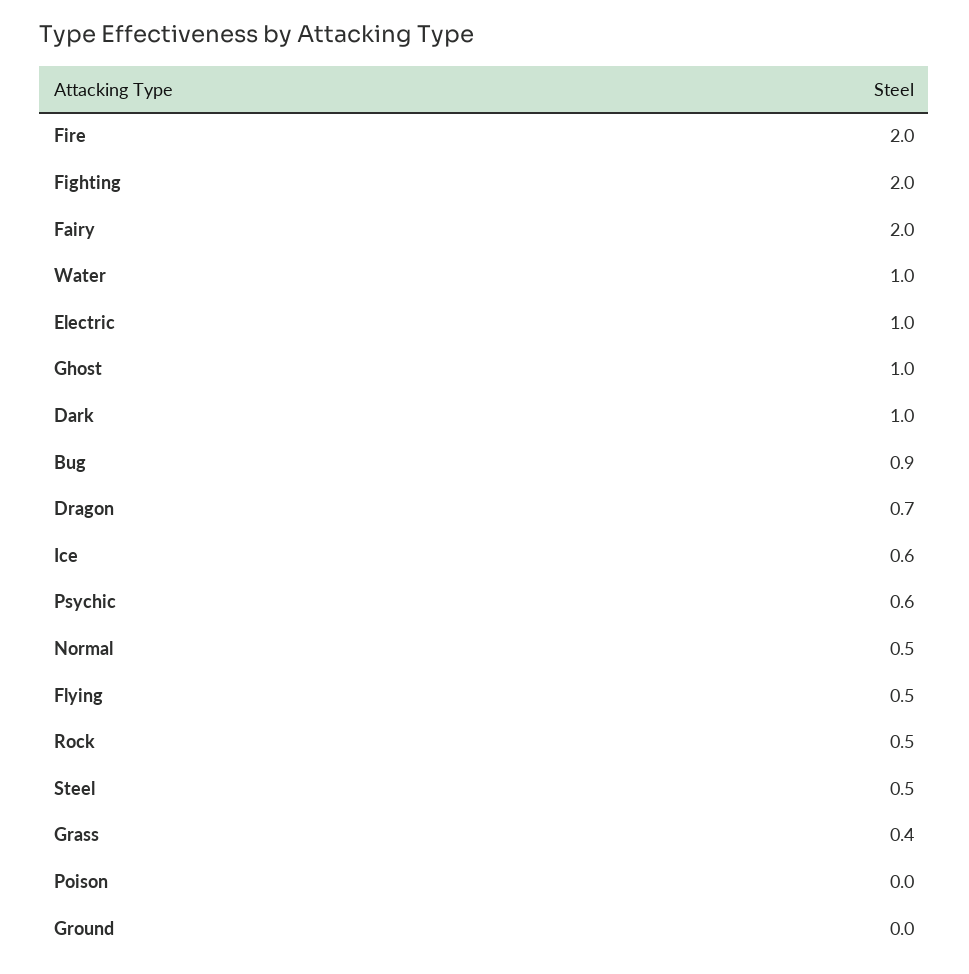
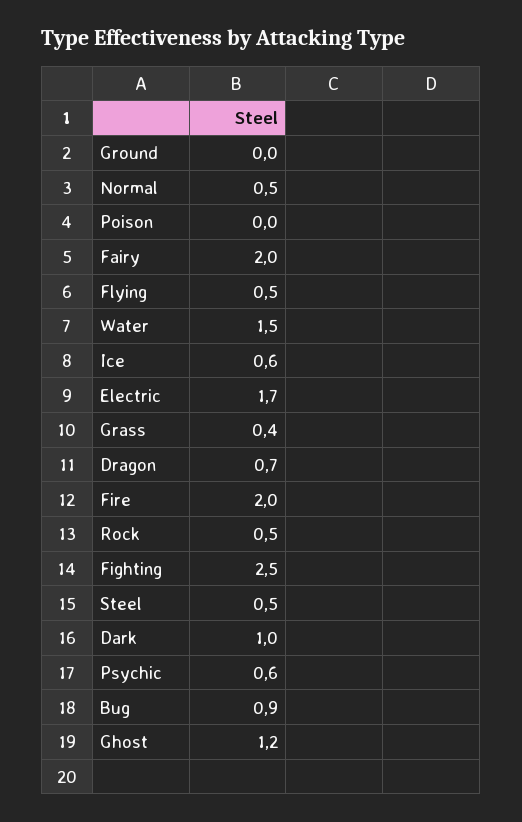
  {
    "Fire": 2,
-   "Fighting": 2,
+   "Fighting": 2.5,
    "Fairy": 2,
-   "Water": 1,
+   "Water": 1.5,
-   "Electric": 1,
+   "Electric": 1.7,
-   "Ghost": 1,
+   "Ghost": 1.2,
    "Dark": 1,
    "Bug": 0.9,
    "Dragon": 0.7,
    "Ice": 0.6,
    "Psychic": 0.6,
    "Normal": 0.5,
    "Flying": 0.5,
    "Rock": 0.5,
    "Steel": 0.5,
    "Grass": 0.4,
    "Poison": 0,
    "Ground": 0
  }

